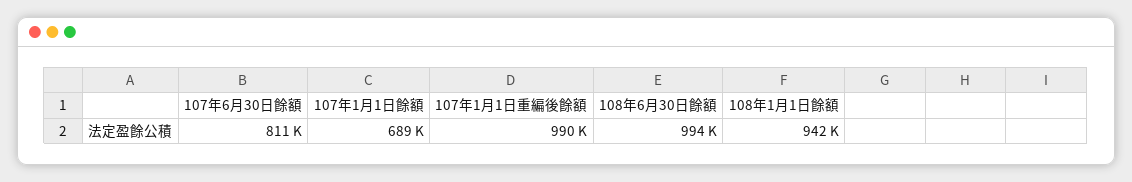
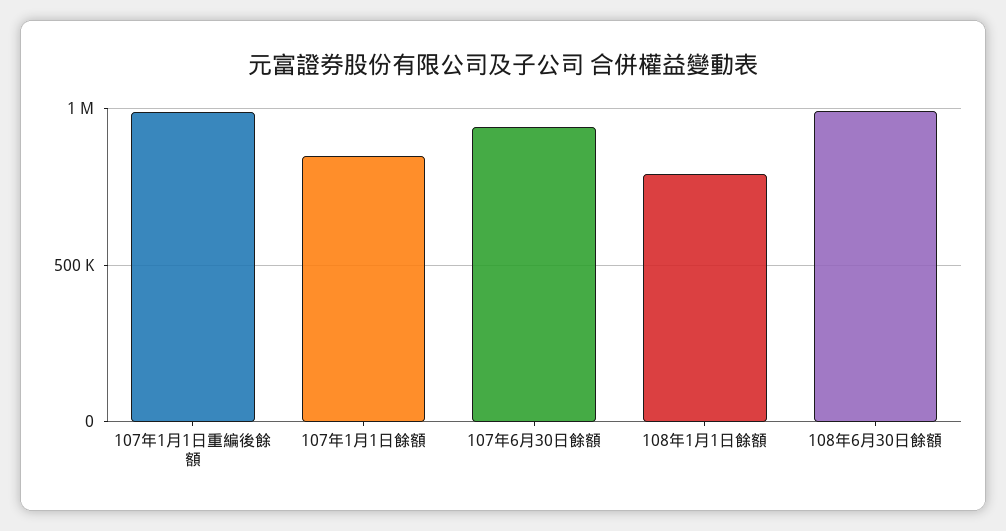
  {
-   "107年6月30日餘額": 811000,
+   "107年6月30日餘額": 950000,
-   "107年1月1日餘額": 689000,
+   "107年1月1日餘額": 850000,
    "107年1月1日重編後餘額": 990000,
    "108年6月30日餘額": 994000,
-   "108年1月1日餘額": 942000
+   "108年1月1日餘額": 800000
  }

